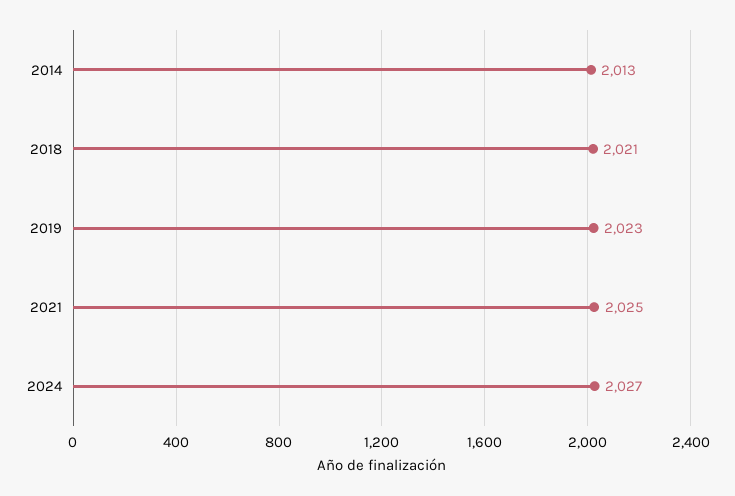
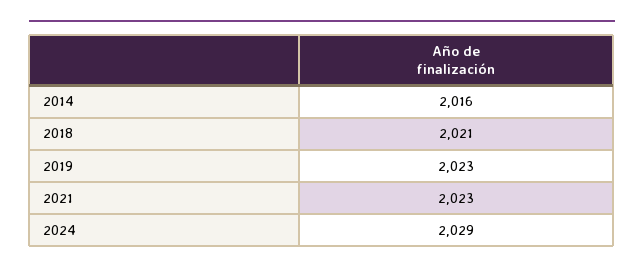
  {
-   "2014": 2013,
+   "2014": 2016,
    "2018": 2021,
    "2019": 2023,
-   "2021": 2025,
+   "2021": 2023,
-   "2024": 2027
+   "2024": 2029
  }

